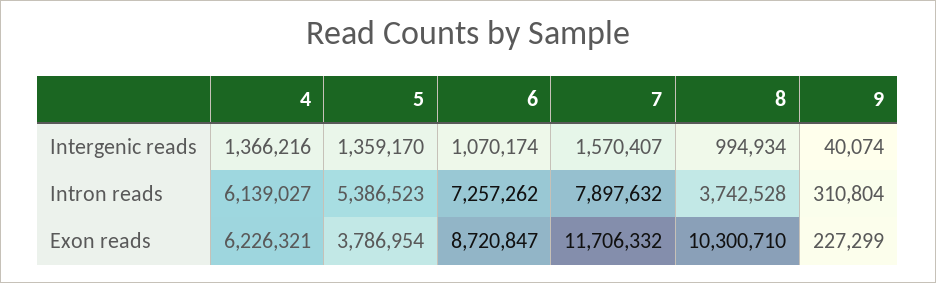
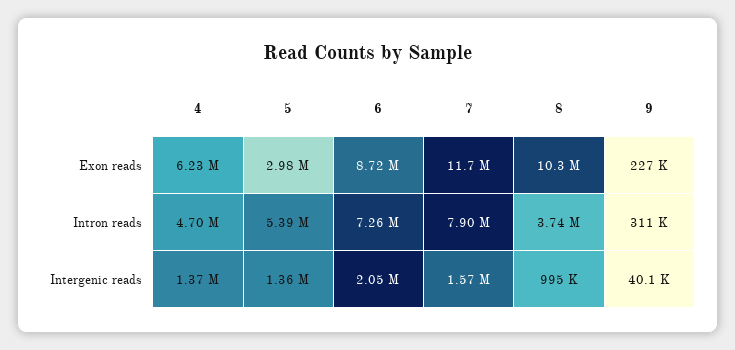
  {
    "4": {
      "Intergenic reads": 1366216,
-     "Intron reads": 6139027,
+     "Intron reads": 4700000,
      "Exon reads": 6226321
    },
    "5": {
      "Intergenic reads": 1359170,
      "Intron reads": 5386523,
-     "Exon reads": 3786954
+     "Exon reads": 2980000
    },
    "6": {
-     "Intergenic reads": 1070174,
+     "Intergenic reads": 2050000,
      "Intron reads": 7257262,
      "Exon reads": 8720847
    },
    "7": {
      "Intergenic reads": 1570407,
      "Intron reads": 7897632,
      "Exon reads": 11706332
    },
    "8": {
      "Intergenic reads": 994934,
      "Intron reads": 3742528,
      "Exon reads": 10300710
    },
    "9": {
      "Intergenic reads": 40074,
      "Intron reads": 310804,
      "Exon reads": 227299
    }
  }

